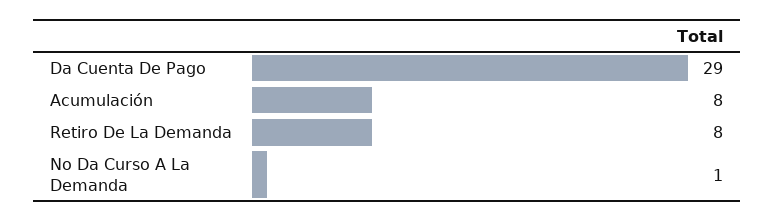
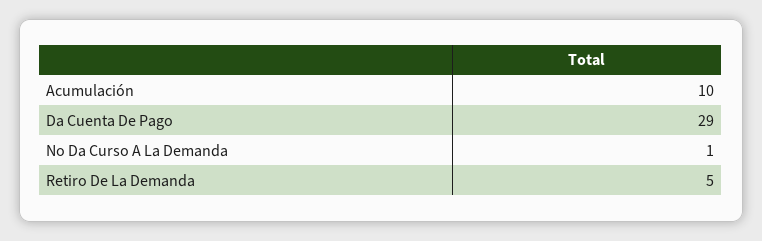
  {
    "Da Cuenta De Pago": 29,
-   "Acumulación": 8,
+   "Acumulación": 10,
-   "Retiro De La Demanda": 8,
+   "Retiro De La Demanda": 5,
    "No Da Curso A La Demanda": 1
  }

